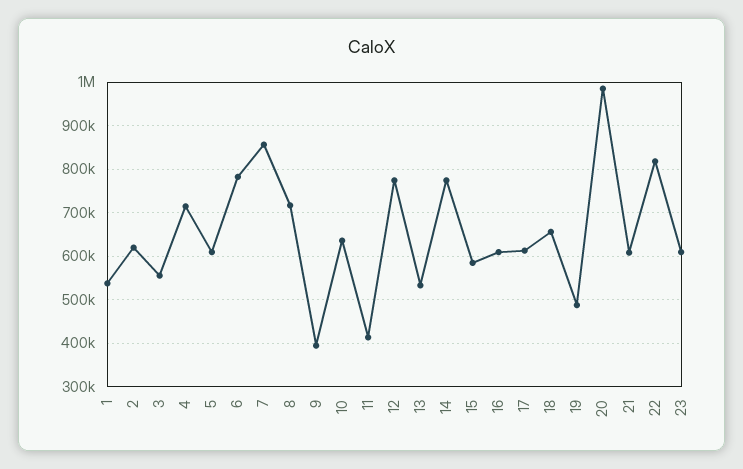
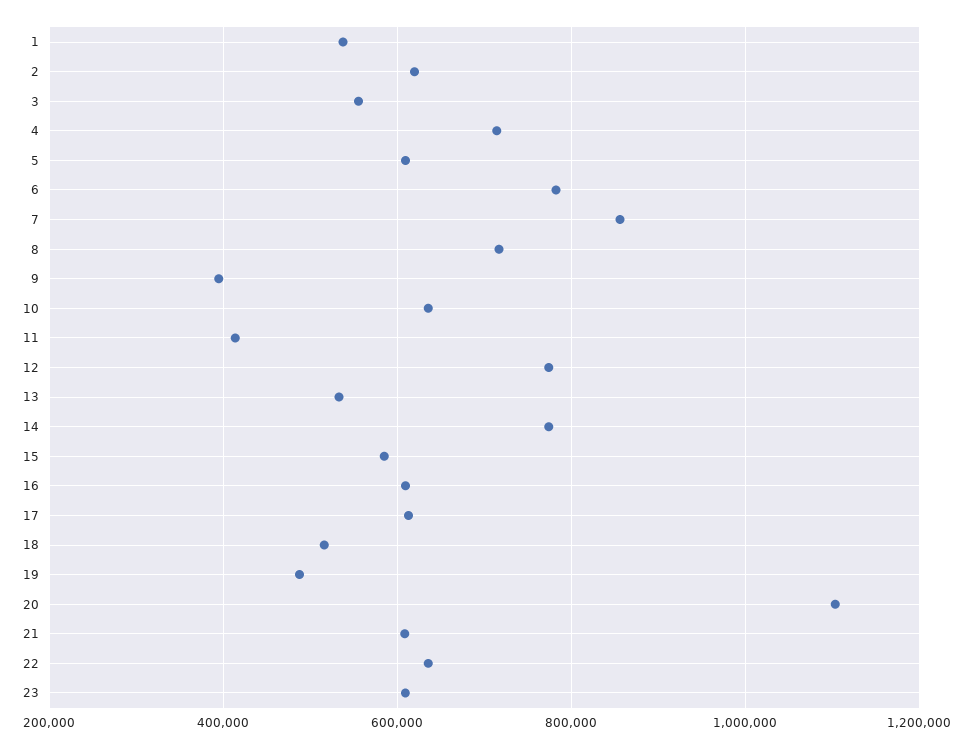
  {
    "1": 540000,
    "2": 620000,
    "3": 560000,
    "4": 720000,
    "5": 600000,
    "6": 780000,
    "7": 860000,
    "8": 720000,
    "9": 400000,
    "10": 640000,
    "11": 420000,
    "12": 780000,
    "13": 540000,
    "14": 780000,
    "15": 580000,
    "16": 600000,
    "17": 620000,
-   "18": 660000,
+   "18": 520000,
    "19": 480000,
-   "20": 980000,
+   "20": 1100000,
    "21": 600000,
-   "22": 820000,
+   "22": 640000,
    "23": 600000
  }

